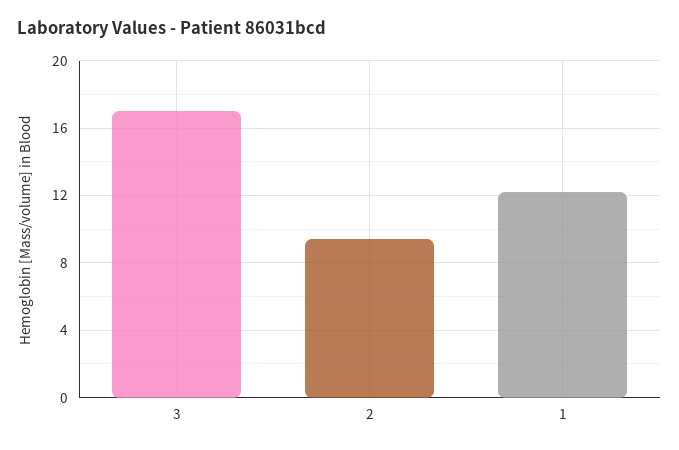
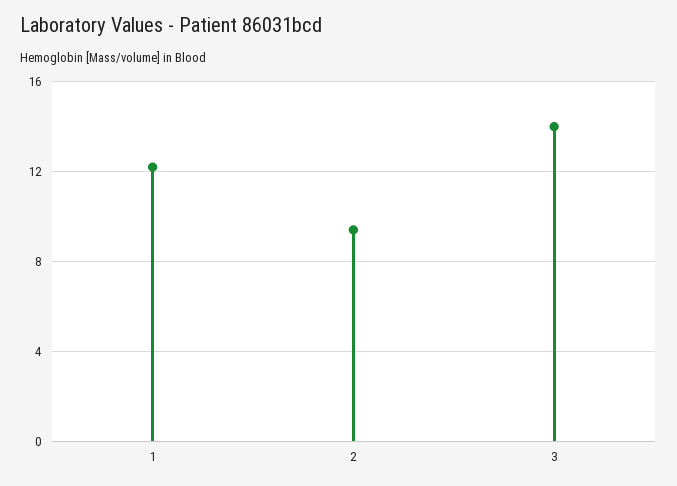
  {
-   "3": 17,
+   "3": 14,
    "2": 9.5,
    "1": 12
  }

